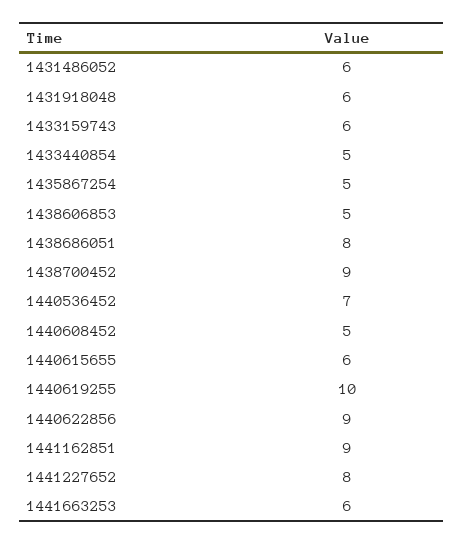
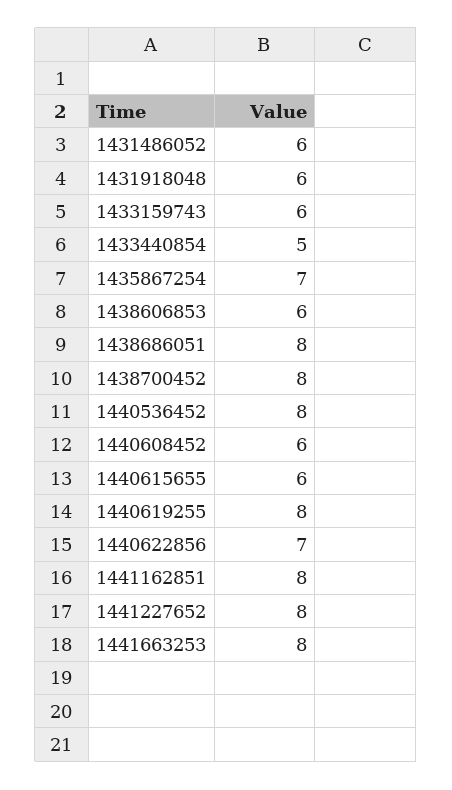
  {
    "1431486052": 6,
    "1431918048": 6,
    "1433159743": 6,
    "1433440854": 5,
-   "1435867254": 5,
+   "1435867254": 7,
-   "1438606853": 5,
+   "1438606853": 6,
    "1438686051": 8,
-   "1438700452": 9,
+   "1438700452": 8,
-   "1440536452": 7,
+   "1440536452": 8,
-   "1440608452": 5,
+   "1440608452": 6,
    "1440615655": 6,
-   "1440619255": 10,
+   "1440619255": 8,
-   "1440622856": 9,
+   "1440622856": 7,
-   "1441162851": 9,
+   "1441162851": 8,
    "1441227652": 8,
-   "1441663253": 6
+   "1441663253": 8
  }

